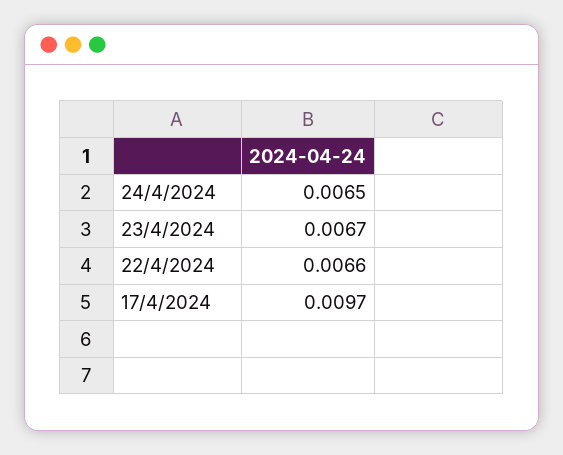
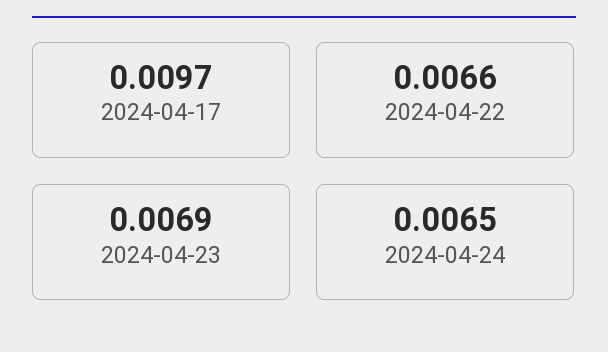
  {
    "24/4/2024": 0.0065,
-   "23/4/2024": 0.0067,
+   "23/4/2024": 0.0069,
    "22/4/2024": 0.0066,
    "17/4/2024": 0.0097
  }

